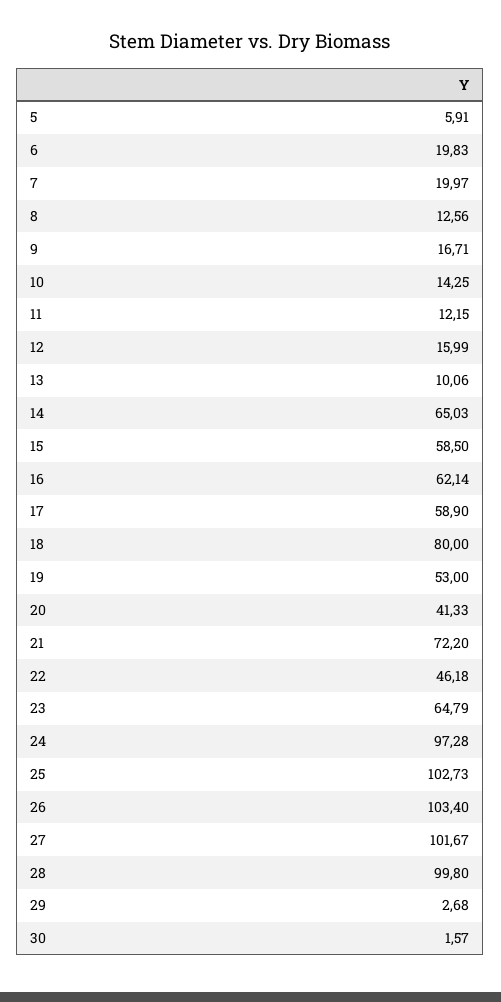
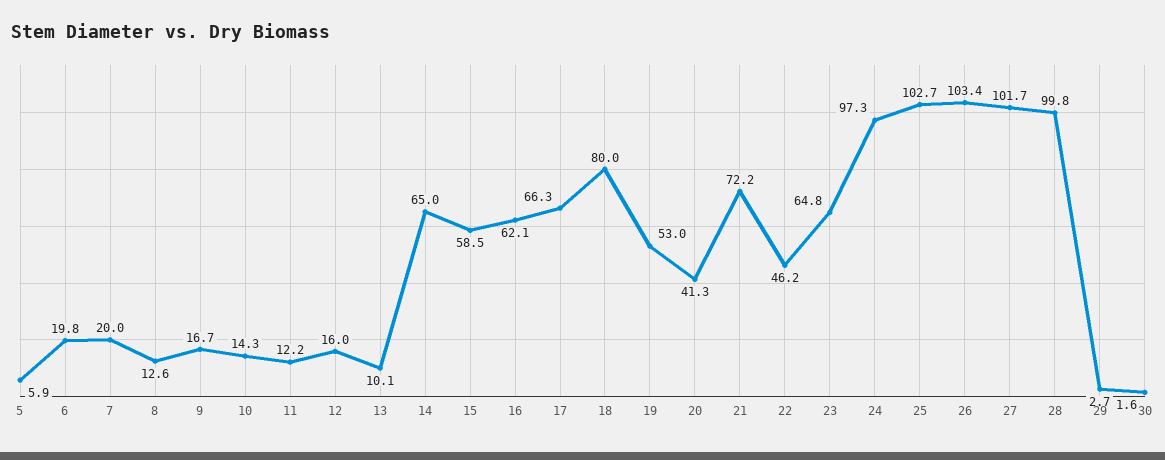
  {
    "5": 5.91,
    "6": 19.83,
    "7": 19.97,
    "8": 12.56,
    "9": 16.71,
    "10": 14.25,
    "11": 12.15,
    "12": 15.99,
    "13": 10.06,
    "14": 65.03,
    "15": 58.5,
    "16": 62.14,
-   "17": 58.9,
+   "17": 66.3,
    "18": 80,
    "19": 53,
    "20": 41.33,
    "21": 72.2,
    "22": 46.18,
    "23": 64.79,
    "24": 97.28,
    "25": 102.73,
    "26": 103.4,
    "27": 101.67,
    "28": 99.8,
    "29": 2.68,
    "30": 1.57
  }

